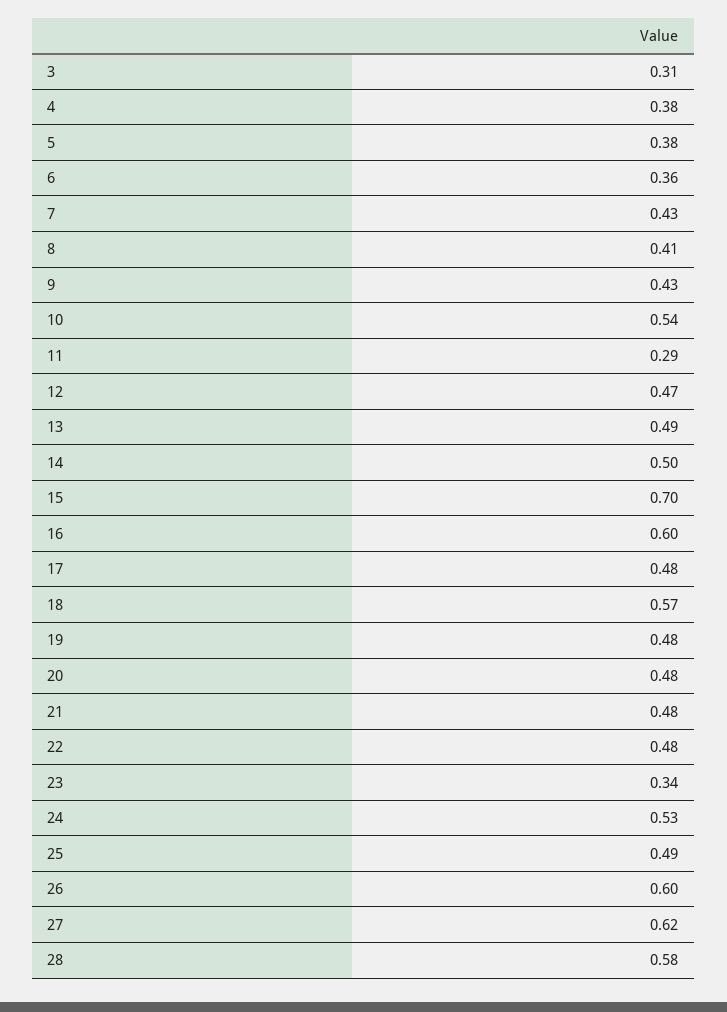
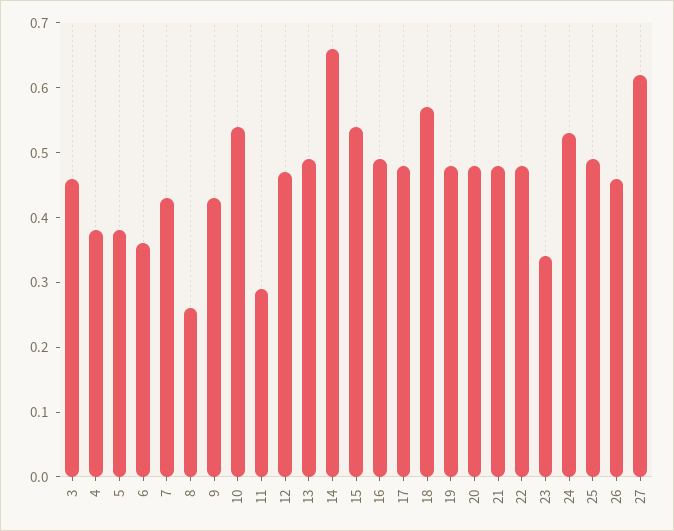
  {
-   "3": 0.31,
+   "3": 0.45,
    "4": 0.38,
    "5": 0.38,
    "6": 0.36,
    "7": 0.43,
-   "8": 0.41,
+   "8": 0.25,
    "9": 0.43,
    "10": 0.54,
    "11": 0.29,
    "12": 0.47,
    "13": 0.49,
-   "14": 0.5,
+   "14": 0.65,
-   "15": 0.7,
+   "15": 0.55,
-   "16": 0.6,
+   "16": 0.5,
    "17": 0.48,
    "18": 0.57,
    "19": 0.48,
    "20": 0.48,
    "21": 0.48,
    "22": 0.48,
    "23": 0.34,
    "24": 0.53,
    "25": 0.49,
-   "26": 0.6,
+   "26": 0.45,
-   "27": 0.62,
+   "27": 0.62
-   "28": 0.58
  }

